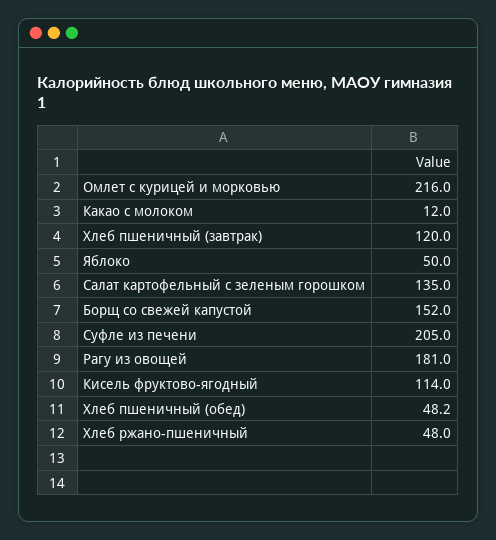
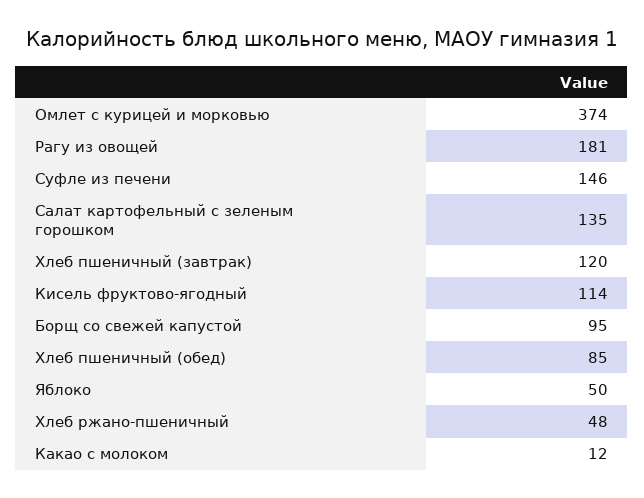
  {
-   "Омлет с курицей и морковью": 216,
+   "Омлет с курицей и морковью": 374,
    "Какао с молоком": 12,
    "Хлеб пшеничный (завтрак)": 120,
    "Яблоко": 50,
    "Салат картофельный с зеленым горошком": 135,
-   "Борщ со свежей капустой": 152,
+   "Борщ со свежей капустой": 95,
-   "Суфле из печени": 205,
+   "Суфле из печени": 146,
    "Рагу из овощей": 181,
    "Кисель фруктово-ягодный": 114,
-   "Хлеб пшеничный (обед)": 48.2,
+   "Хлеб пшеничный (обед)": 85,
    "Хлеб ржано-пшеничный": 48
  }

